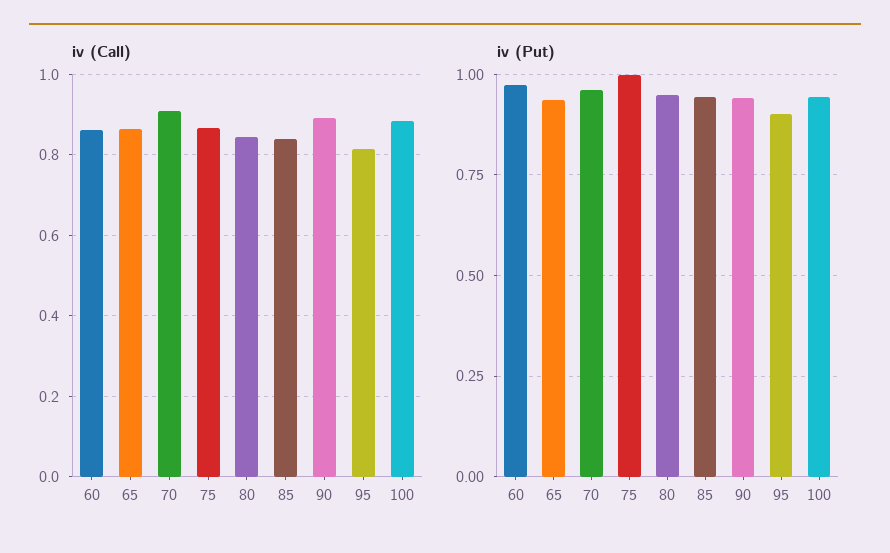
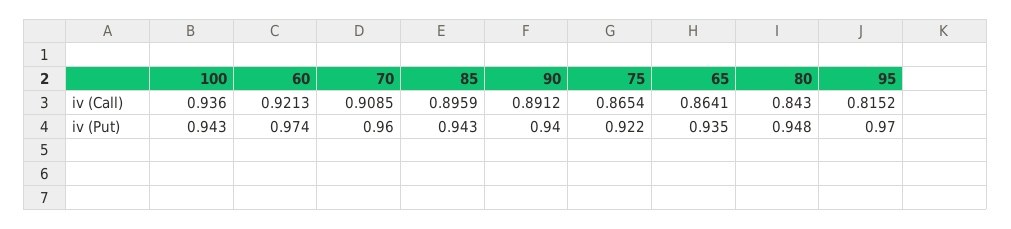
  {
    "iv (Call)": {
-     "60": 0.86,
+     "60": 0.9213,
      "65": 0.8641,
      "70": 0.9085,
      "75": 0.8654,
      "80": 0.843,
-     "85": 0.84,
+     "85": 0.8959,
      "90": 0.8912,
      "95": 0.8152,
-     "100": 0.88
+     "100": 0.936
    },
    "iv (Put)": {
      "60": 0.974,
      "65": 0.935,
      "70": 0.96,
-     "75": 1,
+     "75": 0.922,
      "80": 0.948,
      "85": 0.943,
      "90": 0.94,
-     "95": 0.9,
+     "95": 0.97,
      "100": 0.943
    }
  }

